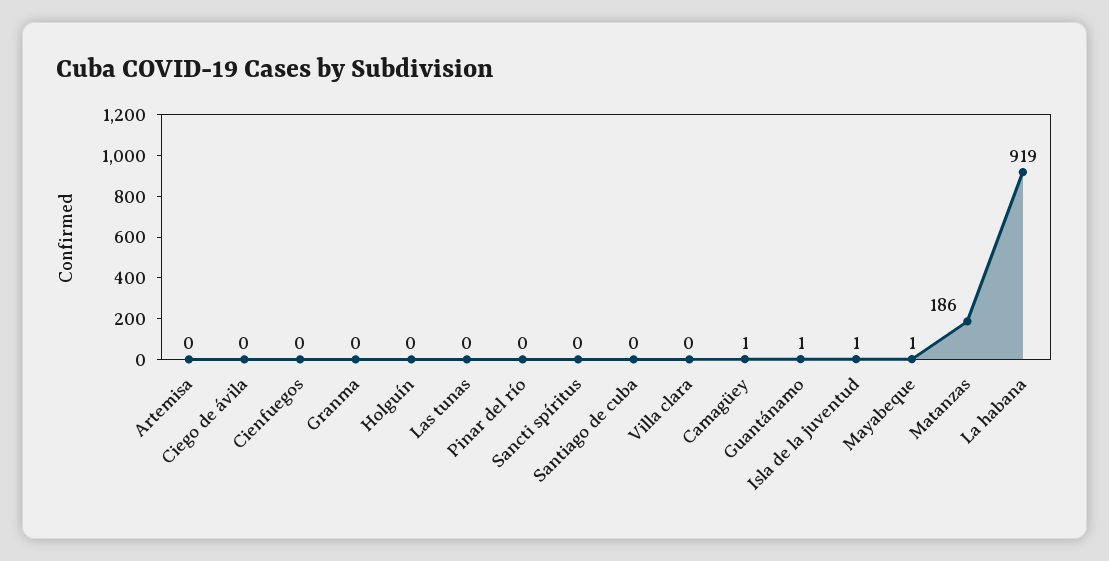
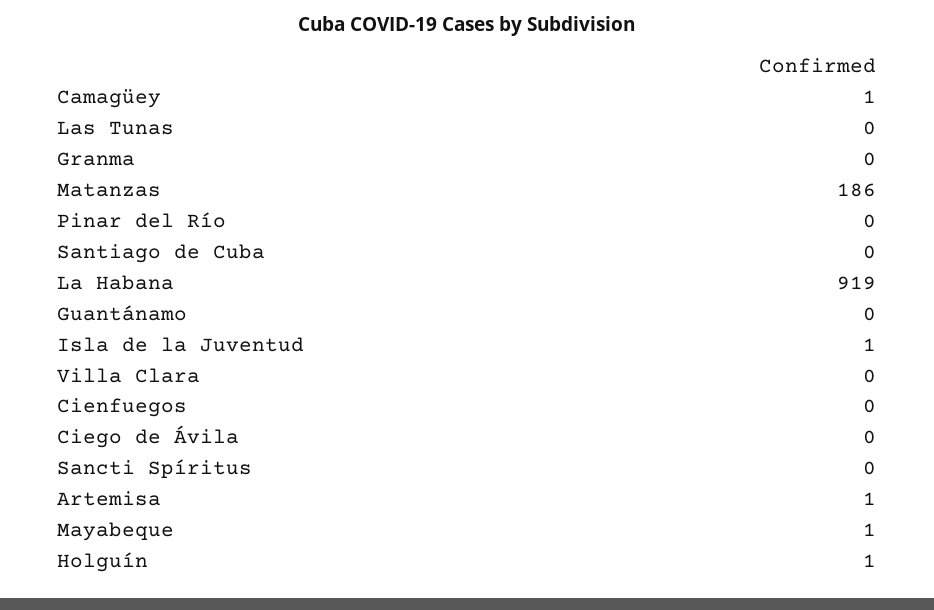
  {
-   "Artemisa": 0,
+   "Artemisa": 1,
    "Ciego de ávila": 0,
    "Cienfuegos": 0,
    "Granma": 0,
-   "Holguín": 0,
+   "Holguín": 1,
    "Las tunas": 0,
    "Pinar del río": 0,
    "Sancti spíritus": 0,
    "Santiago de cuba": 0,
    "Villa clara": 0,
    "Camagüey": 1,
-   "Guantánamo": 1,
+   "Guantánamo": 0,
    "Isla de la juventud": 1,
    "Mayabeque": 1,
    "Matanzas": 186,
    "La habana": 919
  }

